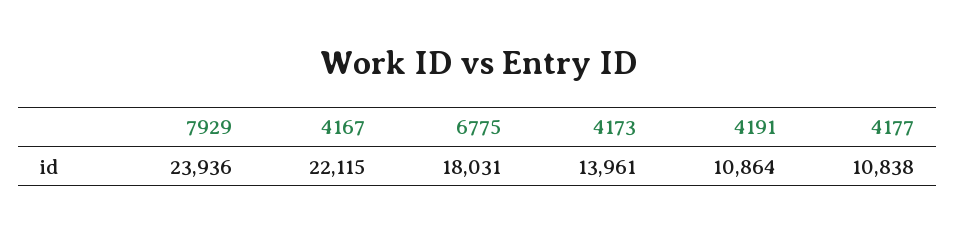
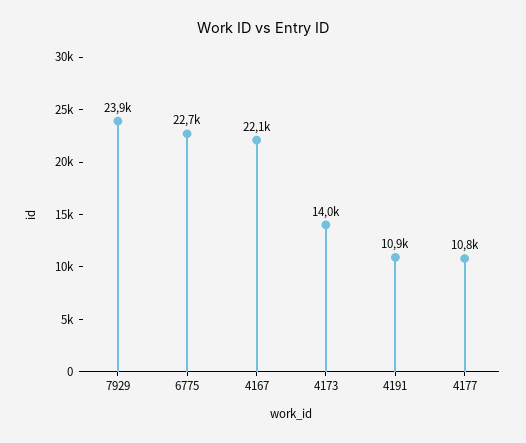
  {
    "7929": 23936,
    "4167": 22115,
-   "6775": 18031,
+   "6775": 22700,
    "4173": 13961,
    "4191": 10864,
    "4177": 10838
  }

